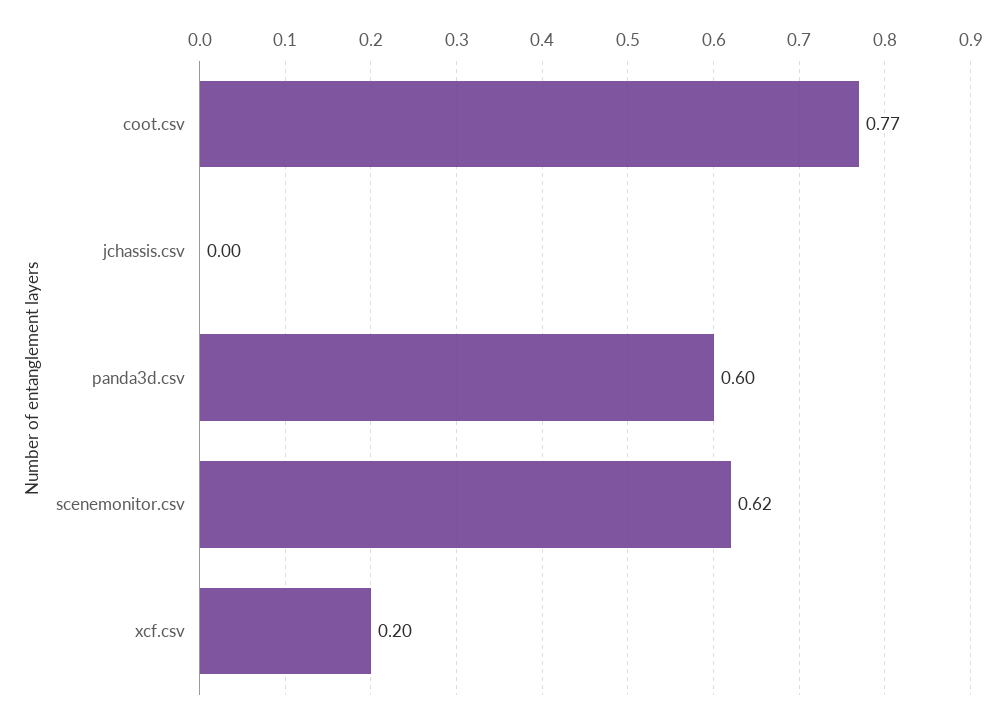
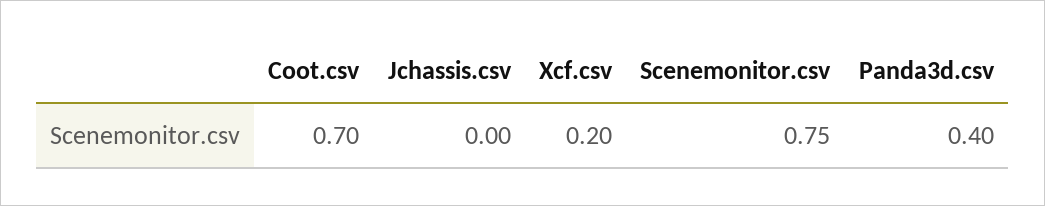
  {
-   "coot.csv": 0.77,
+   "coot.csv": 0.7,
    "jchassis.csv": 0,
-   "panda3d.csv": 0.6,
+   "panda3d.csv": 0.4,
-   "scenemonitor.csv": 0.62,
+   "scenemonitor.csv": 0.75,
    "xcf.csv": 0.2
  }

